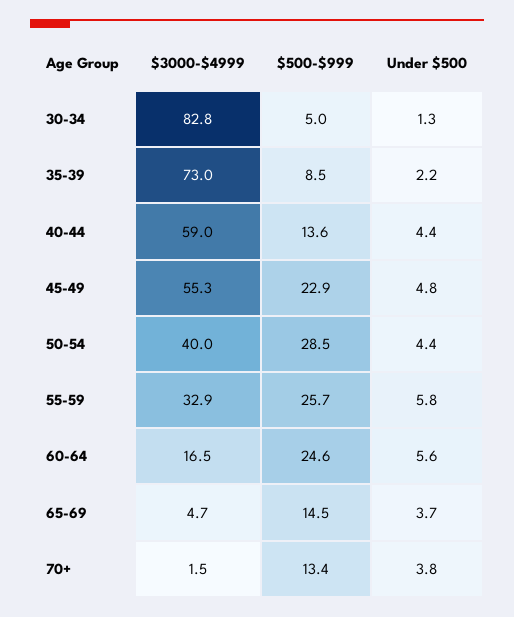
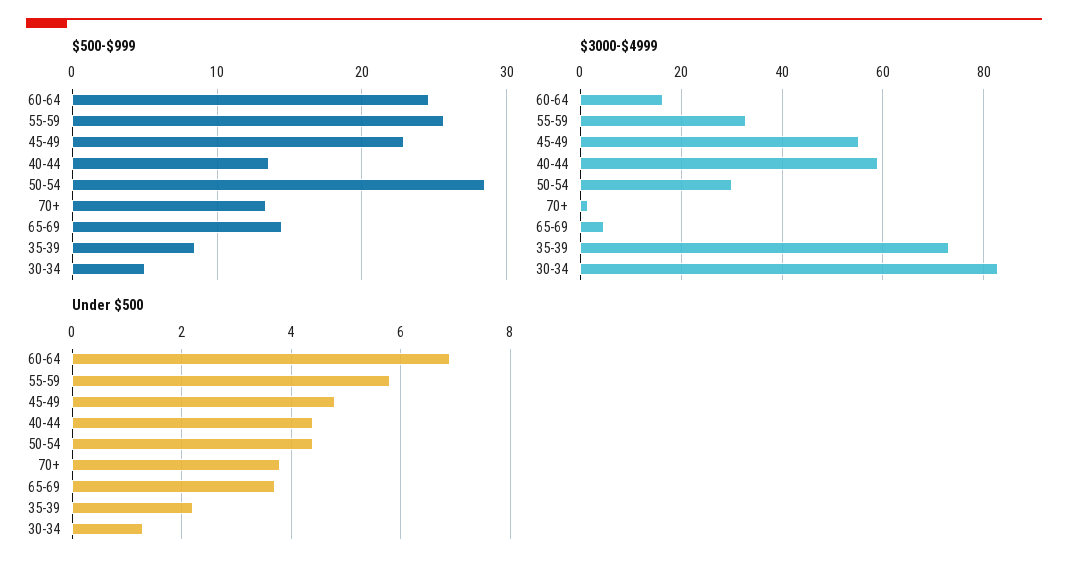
  {
    "$3000-$4999": {
      "30-34": 82.8,
      "35-39": 73,
      "40-44": 59,
      "45-49": 55.3,
-     "50-54": 40,
+     "50-54": 30,
      "55-59": 32.9,
      "60-64": 16.5,
      "65-69": 4.7,
      "70+": 1.5
    },
    "$500-$999": {
      "30-34": 5,
      "35-39": 8.5,
      "40-44": 13.6,
      "45-49": 22.9,
      "50-54": 28.5,
      "55-59": 25.7,
      "60-64": 24.6,
      "65-69": 14.5,
      "70+": 13.4
    },
    "Under $500": {
      "30-34": 1.3,
      "35-39": 2.2,
      "40-44": 4.4,
      "45-49": 4.8,
      "50-54": 4.4,
      "55-59": 5.8,
-     "60-64": 5.6,
+     "60-64": 7,
      "65-69": 3.7,
      "70+": 3.8
    }
  }

